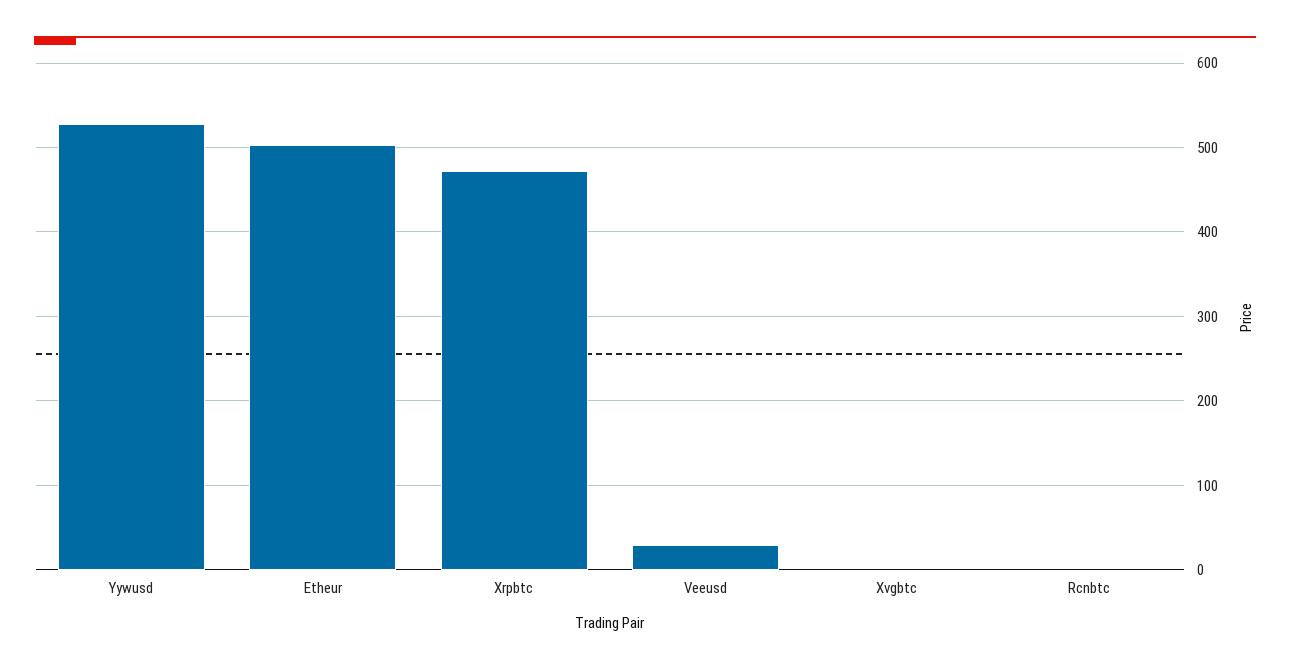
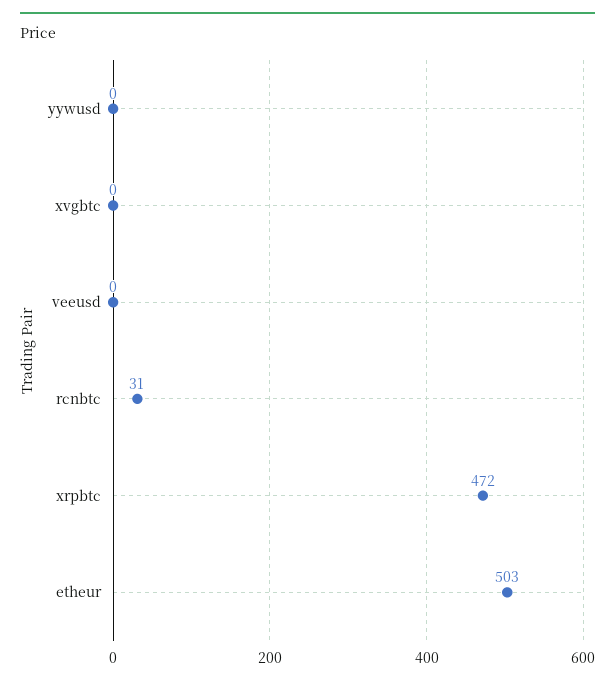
  {
-   "Yywusd": 530,
+   "Yywusd": 0,
    "Etheur": 503,
    "Xrpbtc": 472,
-   "Veeusd": 30,
+   "Veeusd": 0,
    "Xvgbtc": 0,
-   "Rcnbtc": 0
+   "Rcnbtc": 31
  }

